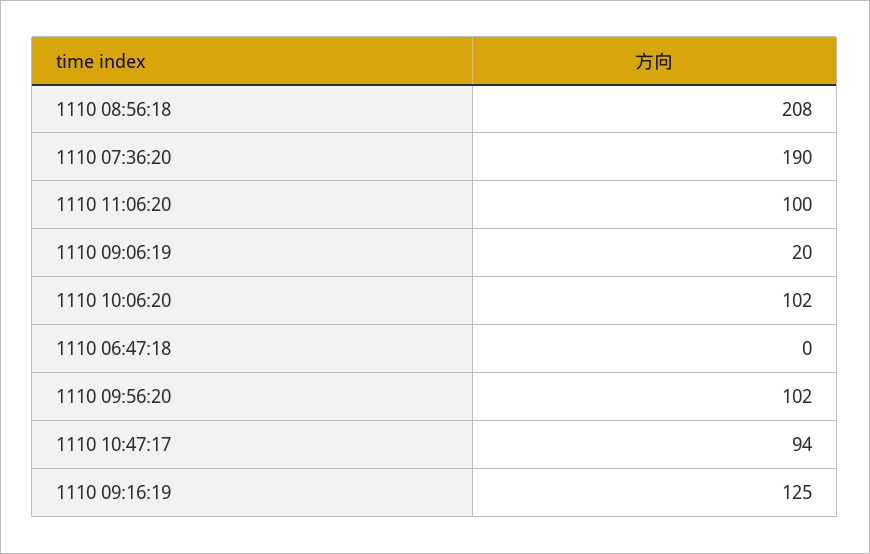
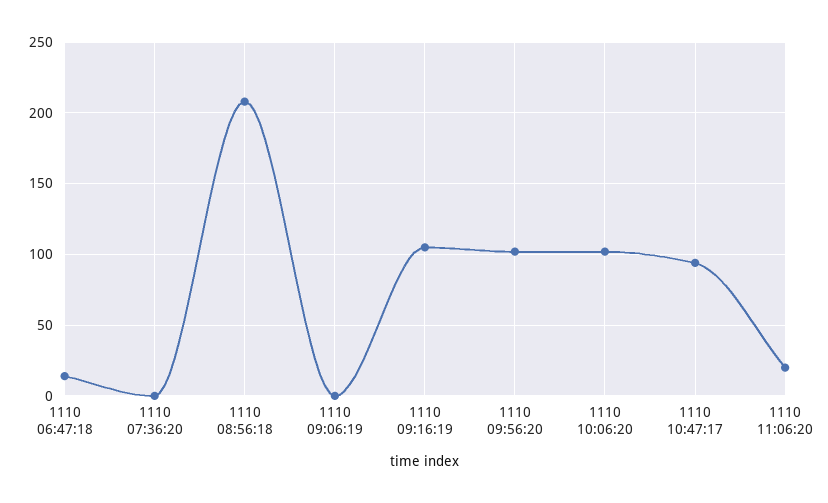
  {
    "1110 08:56:18": 208,
-   "1110 07:36:20": 190,
+   "1110 07:36:20": 0,
-   "1110 11:06:20": 100,
+   "1110 11:06:20": 20,
-   "1110 09:06:19": 20,
+   "1110 09:06:19": 0,
    "1110 10:06:20": 102,
-   "1110 06:47:18": 0,
+   "1110 06:47:18": 15,
    "1110 09:56:20": 102,
    "1110 10:47:17": 94,
-   "1110 09:16:19": 125
+   "1110 09:16:19": 105
  }

